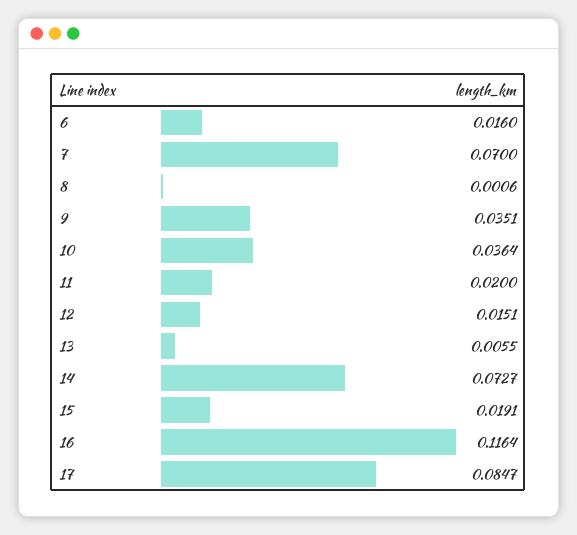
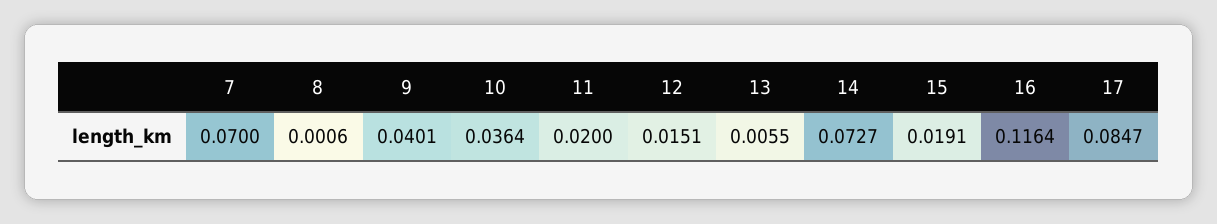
  {
-   "6": 0.016,
    "7": 0.07,
    "8": 0.0006,
-   "9": 0.0351,
+   "9": 0.0401,
    "10": 0.0364,
    "11": 0.02,
    "12": 0.0151,
    "13": 0.0055,
    "14": 0.0727,
    "15": 0.0191,
    "16": 0.1164,
    "17": 0.0847
  }

